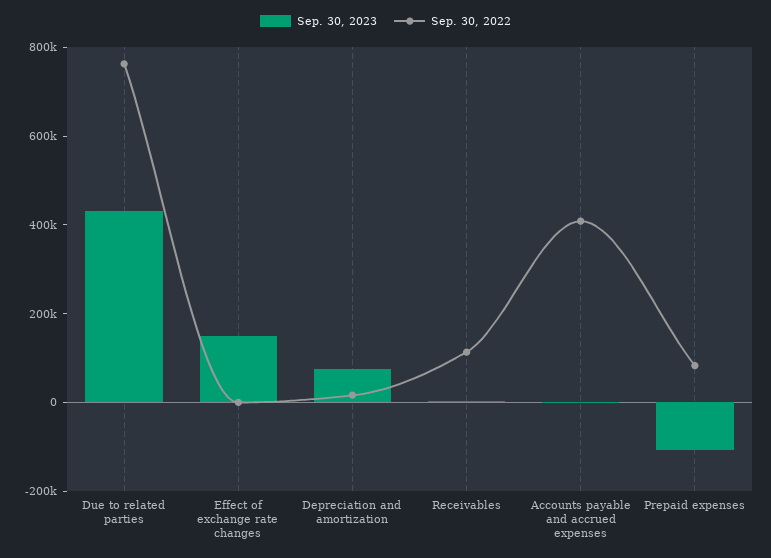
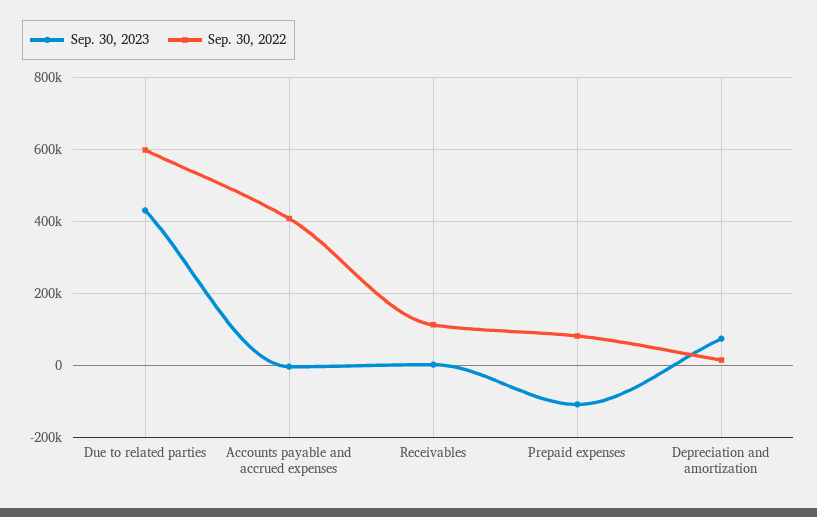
  {
    "Sep. 30, 2023": {
      "Due to related parties": 440000,
-     "Effect of exchange rate changes": 150000,
      "Depreciation and amortization": 80000,
      "Receivables": 0,
      "Accounts payable and accrued expenses": 0,
      "Prepaid expenses": -100000
    },
    "Sep. 30, 2022": {
-     "Due to related parties": 750000,
+     "Due to related parties": 600000,
-     "Effect of exchange rate changes": 0,
      "Depreciation and amortization": 20000,
      "Receivables": 120000,
      "Accounts payable and accrued expenses": 400000,
      "Prepaid expenses": 80000
    }
  }

